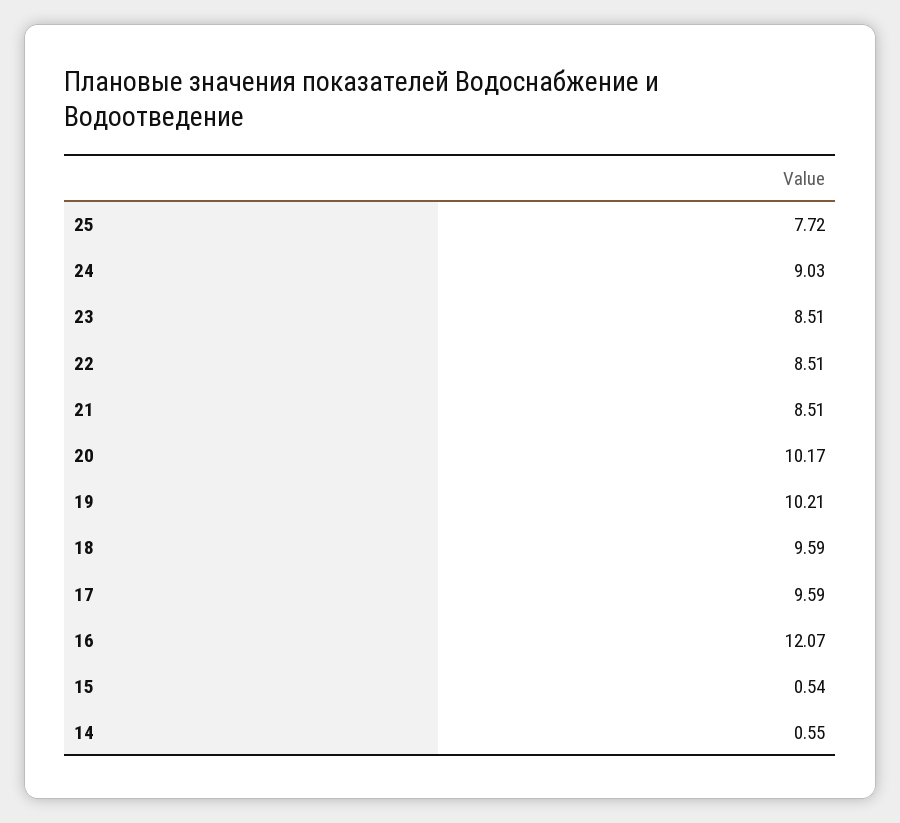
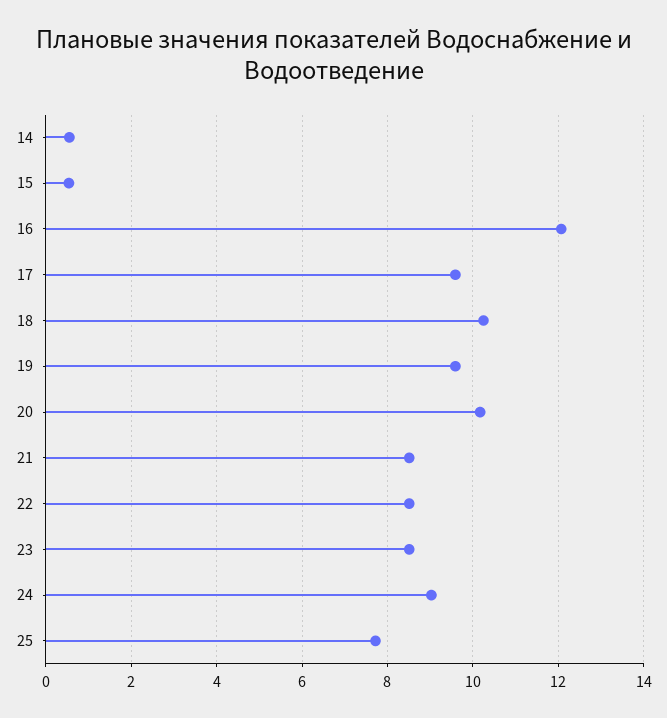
  {
    "25": 7.72,
    "24": 9.03,
    "23": 8.51,
    "22": 8.51,
    "21": 8.51,
    "20": 10.17,
-   "19": 10.21,
+   "19": 9.6,
-   "18": 9.59,
+   "18": 10.2,
    "17": 9.59,
    "16": 12.07,
    "15": 0.54,
    "14": 0.55
  }

